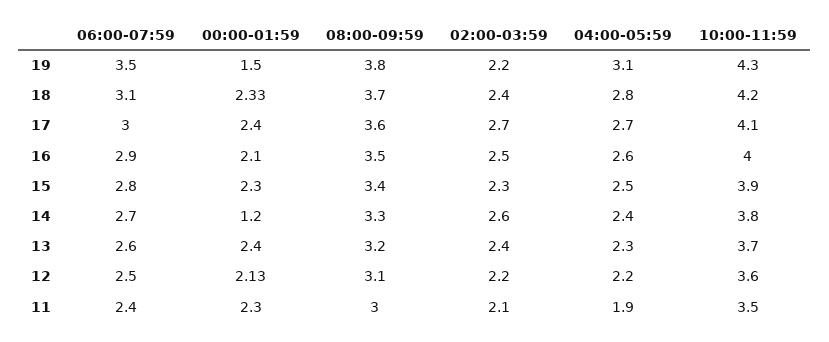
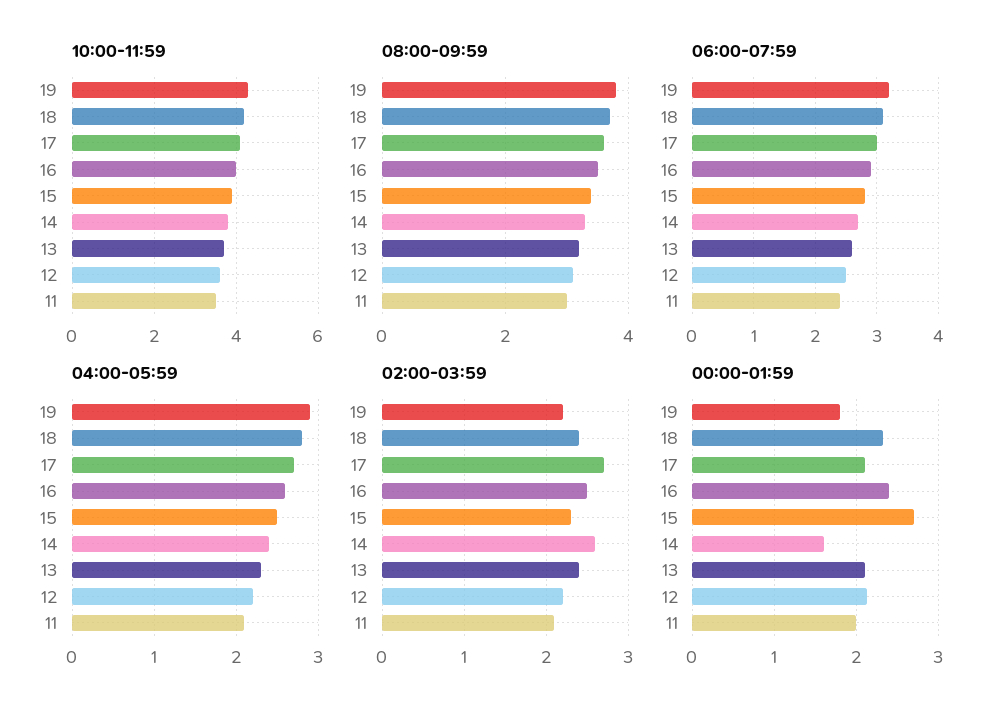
  {
    "06:00-07:59": {
-     "19": 3.5,
+     "19": 3.2,
      "18": 3.1,
      "17": 3,
      "16": 2.9,
      "15": 2.8,
      "14": 2.7,
      "13": 2.6,
      "12": 2.5,
      "11": 2.4
    },
    "00:00-01:59": {
-     "19": 1.5,
+     "19": 1.8,
      "18": 2.33,
-     "17": 2.4,
+     "17": 2.1,
-     "16": 2.1,
+     "16": 2.4,
-     "15": 2.3,
+     "15": 2.7,
-     "14": 1.2,
+     "14": 1.6,
-     "13": 2.4,
+     "13": 2.1,
      "12": 2.13,
-     "11": 2.3
+     "11": 2
    },
    "08:00-09:59": {
      "19": 3.8,
      "18": 3.7,
      "17": 3.6,
      "16": 3.5,
      "15": 3.4,
      "14": 3.3,
      "13": 3.2,
      "12": 3.1,
      "11": 3
    },
    "02:00-03:59": {
      "19": 2.2,
      "18": 2.4,
      "17": 2.7,
      "16": 2.5,
      "15": 2.3,
      "14": 2.6,
      "13": 2.4,
      "12": 2.2,
      "11": 2.1
    },
    "04:00-05:59": {
-     "19": 3.1,
+     "19": 2.9,
      "18": 2.8,
      "17": 2.7,
      "16": 2.6,
      "15": 2.5,
      "14": 2.4,
      "13": 2.3,
      "12": 2.2,
-     "11": 1.9
+     "11": 2.1
    },
    "10:00-11:59": {
      "19": 4.3,
      "18": 4.2,
      "17": 4.1,
      "16": 4,
      "15": 3.9,
      "14": 3.8,
      "13": 3.7,
      "12": 3.6,
      "11": 3.5
    }
  }

